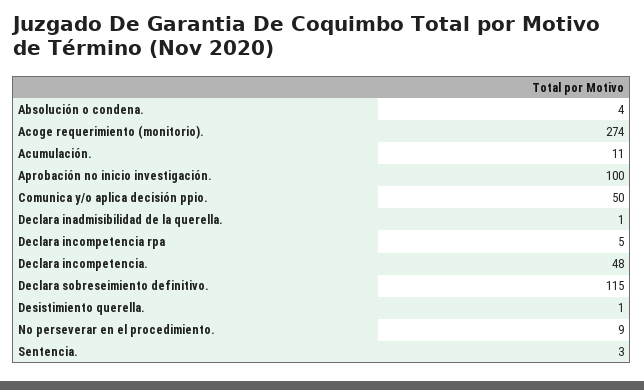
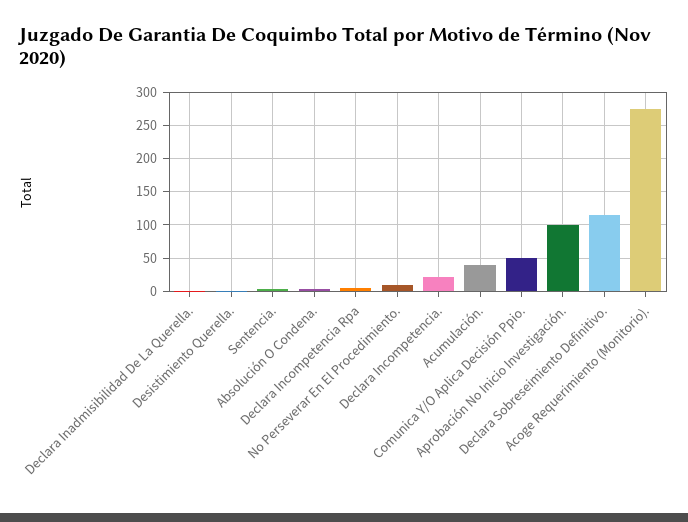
  {
    "Absolución o condena.": 4,
    "Acoge requerimiento (monitorio).": 274,
-   "Acumulación.": 11,
+   "Acumulación.": 40,
    "Aprobación no inicio investigación.": 100,
    "Comunica y/o aplica decisión ppio.": 50,
    "Declara inadmisibilidad de la querella.": 1,
    "Declara incompetencia rpa": 5,
-   "Declara incompetencia.": 48,
+   "Declara incompetencia.": 20,
    "Declara sobreseimiento definitivo.": 115,
    "Desistimiento querella.": 1,
    "No perseverar en el procedimiento.": 9,
    "Sentencia.": 3
  }

